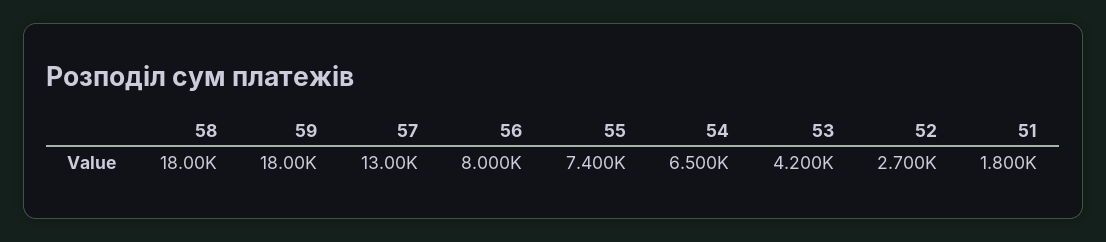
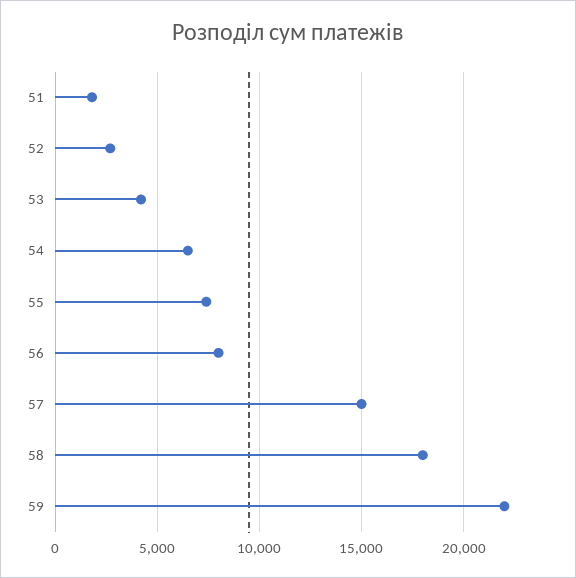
  {
    "58": 18000,
-   "59": 18000,
+   "59": 22000,
-   "57": 13000,
+   "57": 15000,
    "56": 8000,
    "55": 7400,
    "54": 6500,
    "53": 4200,
    "52": 2700,
    "51": 1800
  }

